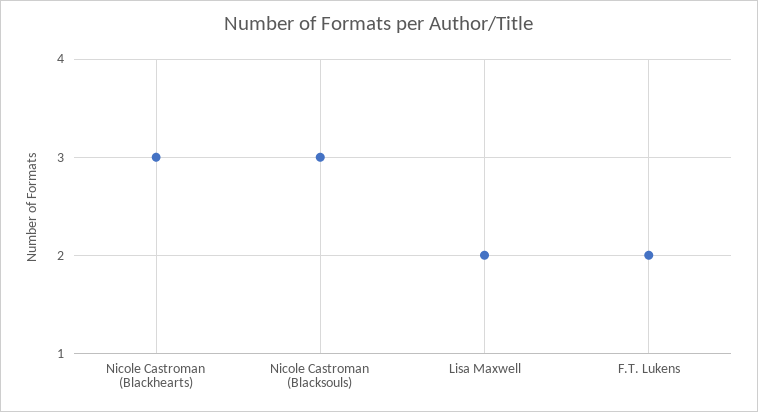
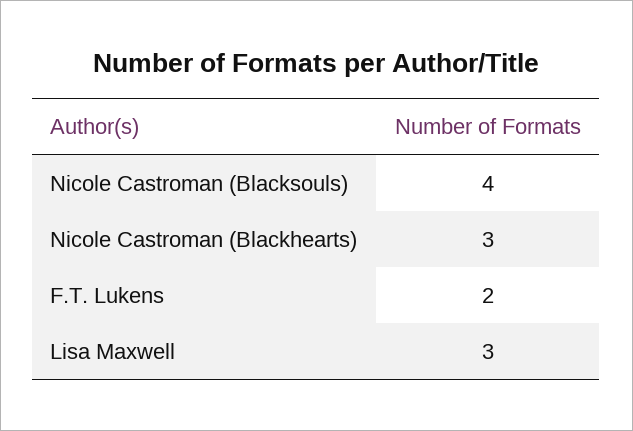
  {
    "Nicole Castroman (Blackhearts)": 3,
-   "Nicole Castroman (Blacksouls)": 3,
+   "Nicole Castroman (Blacksouls)": 4,
-   "Lisa Maxwell": 2,
+   "Lisa Maxwell": 3,
    "F.T. Lukens": 2
  }

